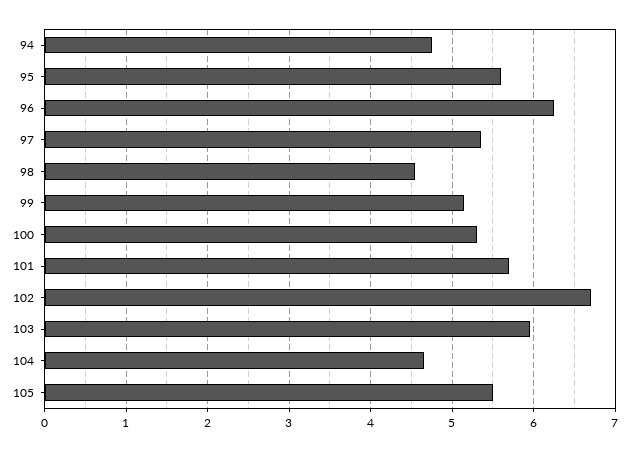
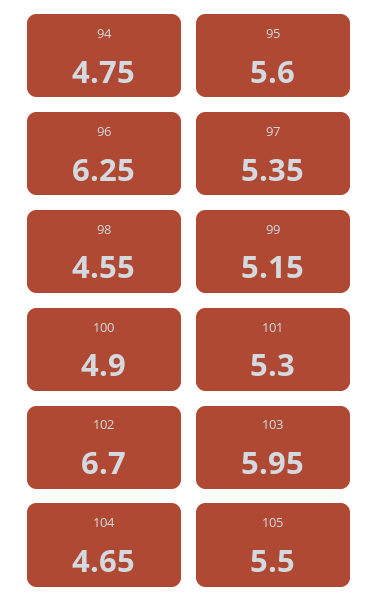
  {
    "94": 4.75,
    "95": 5.6,
    "96": 6.25,
    "97": 5.35,
    "98": 4.55,
    "99": 5.15,
-   "100": 5.3,
+   "100": 4.9,
-   "101": 5.7,
+   "101": 5.3,
    "102": 6.7,
    "103": 5.95,
    "104": 4.65,
    "105": 5.5
  }

